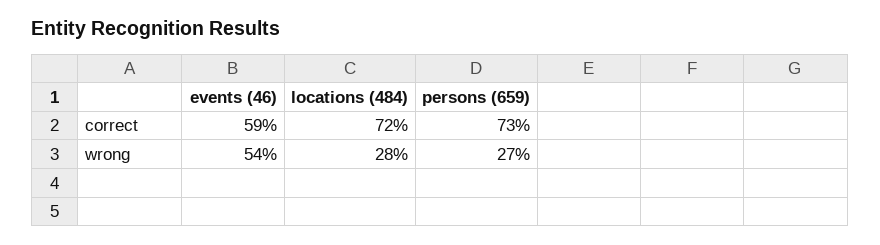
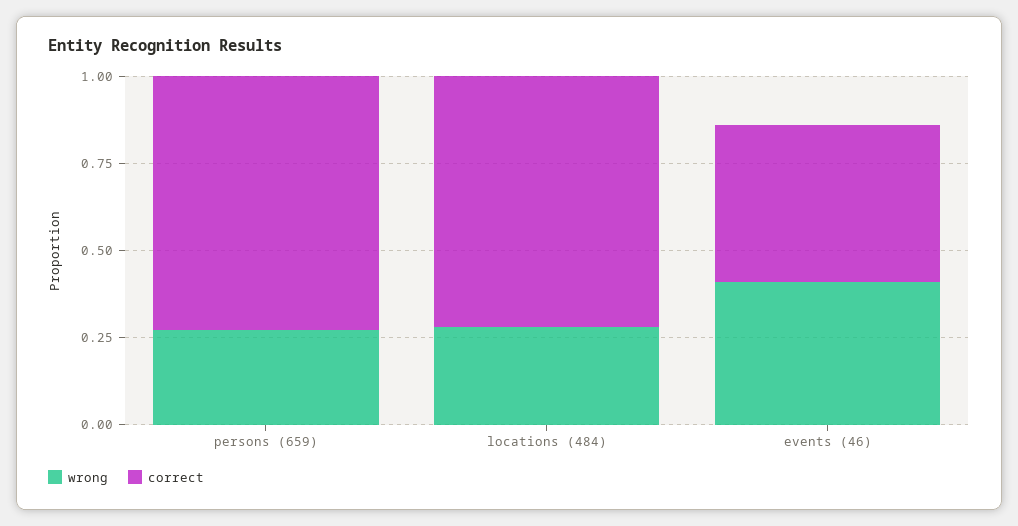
  {
    "correct": {
-     "events (46)": 0.59,
+     "events (46)": 0.45,
      "locations (484)": 0.72,
      "persons (659)": 0.73
    },
    "wrong": {
-     "events (46)": 0.54,
+     "events (46)": 0.4,
      "locations (484)": 0.28,
      "persons (659)": 0.27
    }
  }

